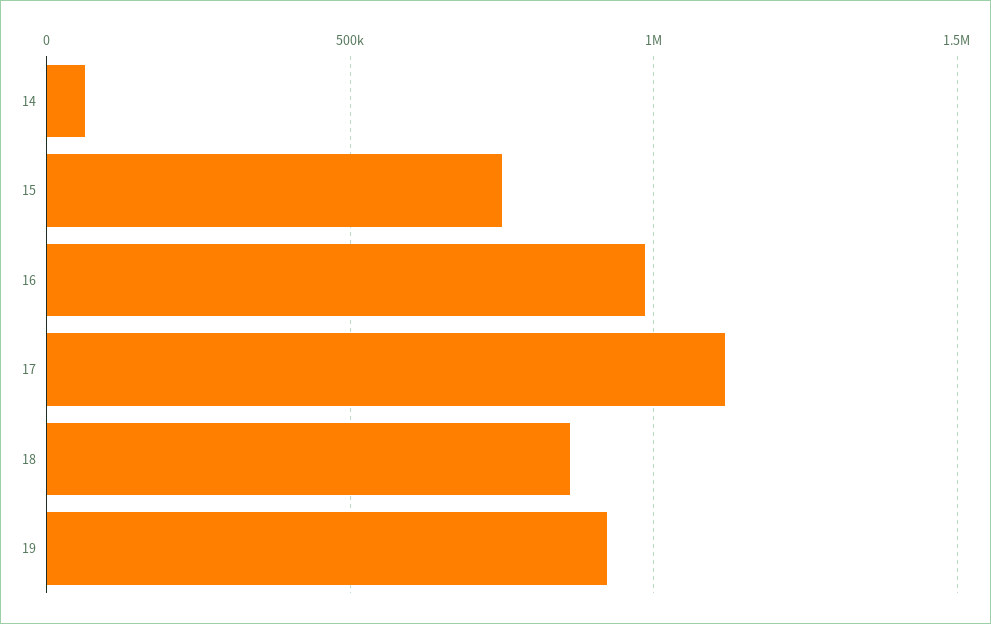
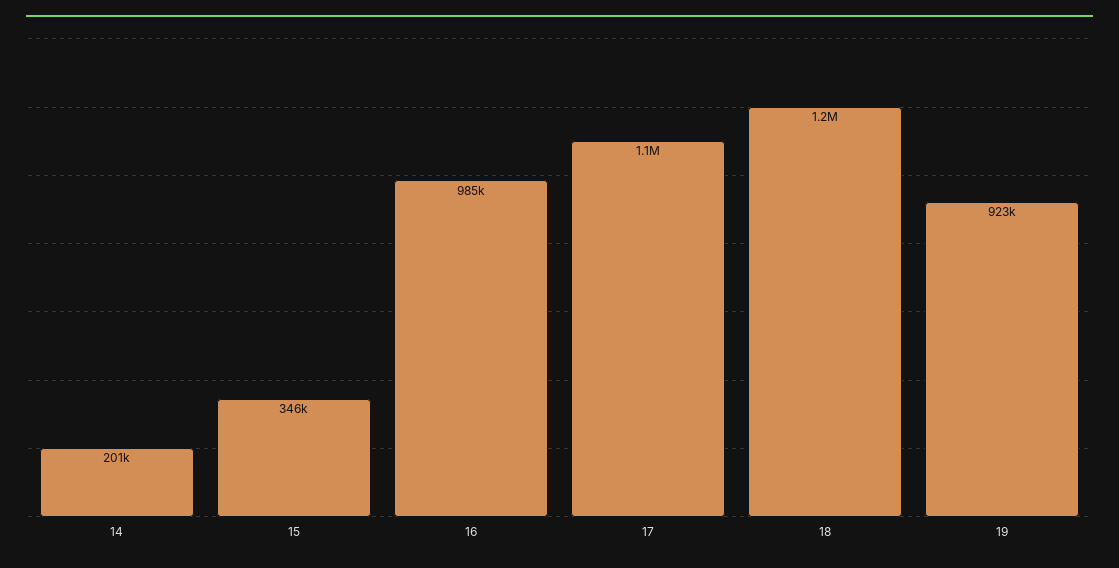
  {
-   "14": 50000,
+   "14": 201000,
-   "15": 750000,
+   "15": 346000,
    "16": 985000,
    "17": 1100000,
-   "18": 850000,
+   "18": 1200000,
    "19": 923000
  }

